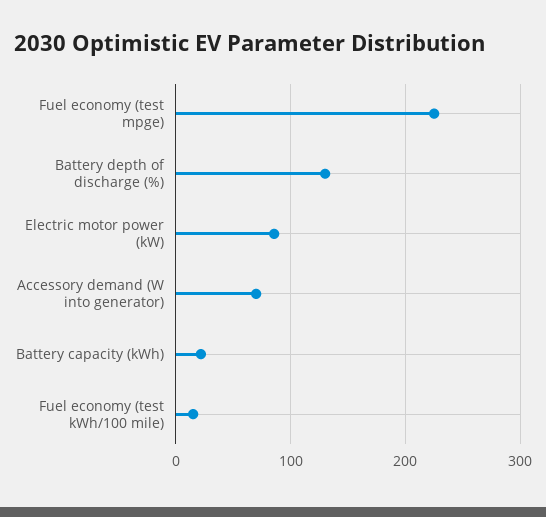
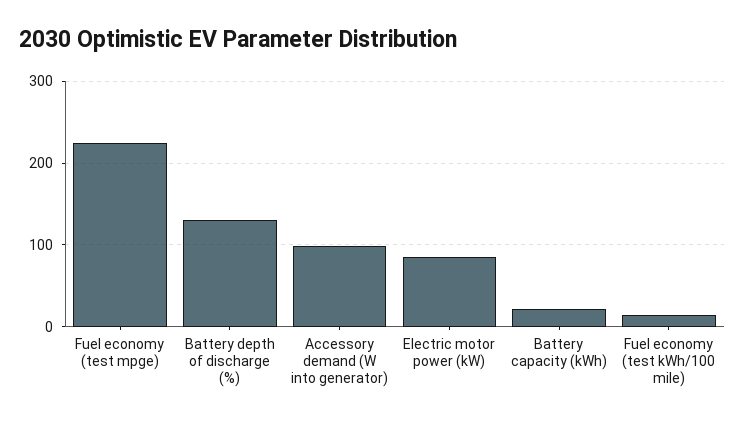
  {
    "Fuel economy (test mpge)": 230,
    "Battery depth of discharge (%)": 130,
    "Electric motor power (kW)": 90,
-   "Accessory demand (W into generator)": 70,
+   "Accessory demand (W into generator)": 100,
    "Battery capacity (kWh)": 20,
    "Fuel economy (test kWh/100 mile)": 20
  }

